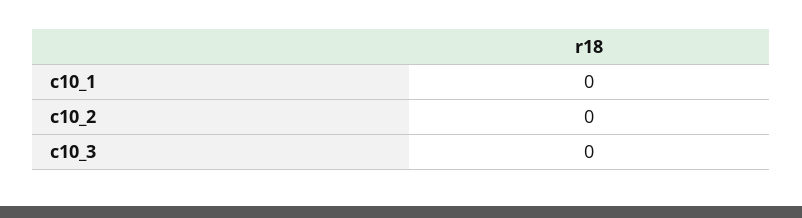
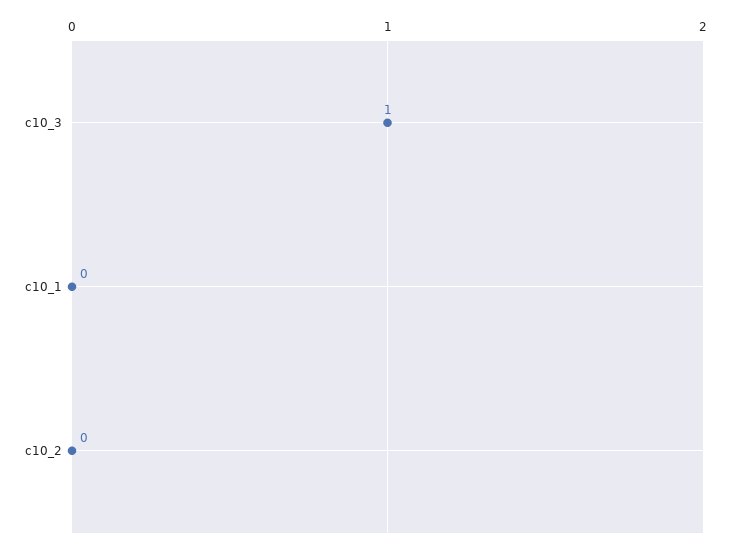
  {
    "c10_1": 0,
    "c10_2": 0,
-   "c10_3": 0
+   "c10_3": 1
  }

